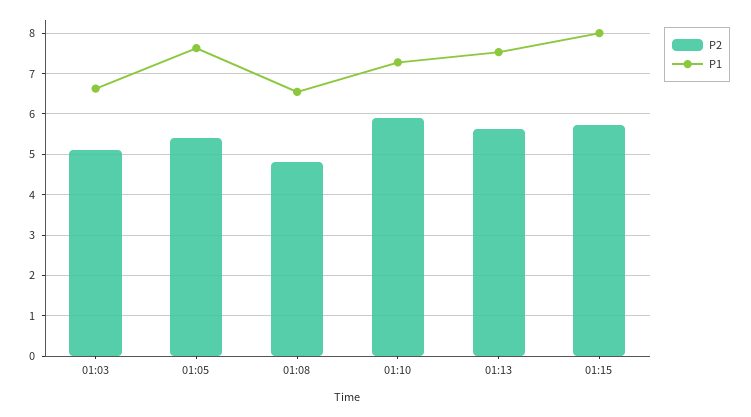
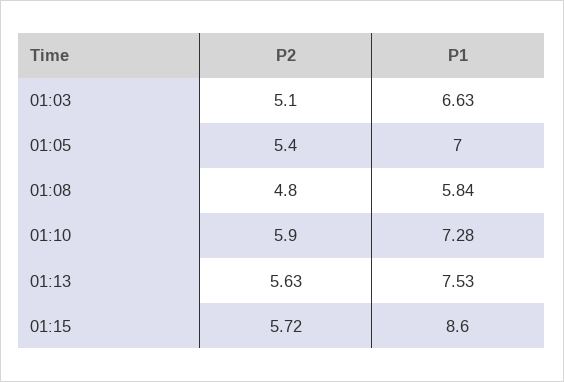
  {
    "P2": {
      "01:03": 5.1,
      "01:05": 5.4,
      "01:08": 4.8,
      "01:10": 5.9,
      "01:13": 5.63,
      "01:15": 5.72
    },
    "P1": {
      "01:03": 6.63,
-     "01:05": 7.6,
+     "01:05": 7,
-     "01:08": 6.6,
+     "01:08": 5.84,
      "01:10": 7.28,
      "01:13": 7.53,
-     "01:15": 8
+     "01:15": 8.6
    }
  }

